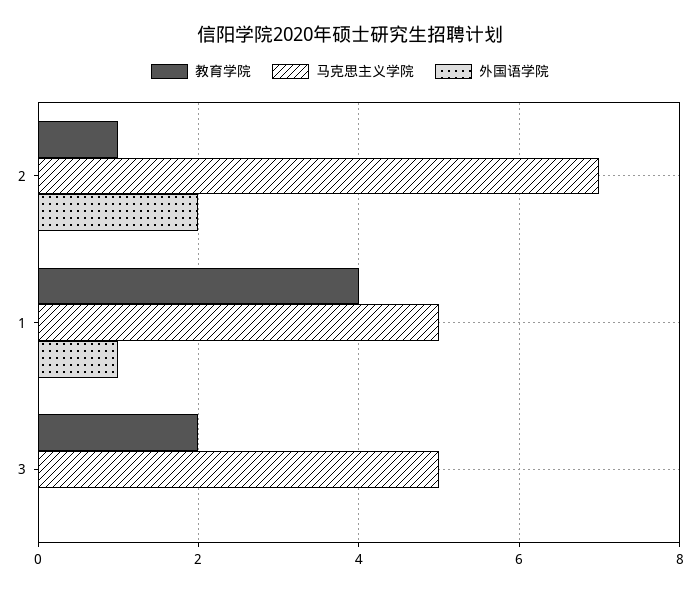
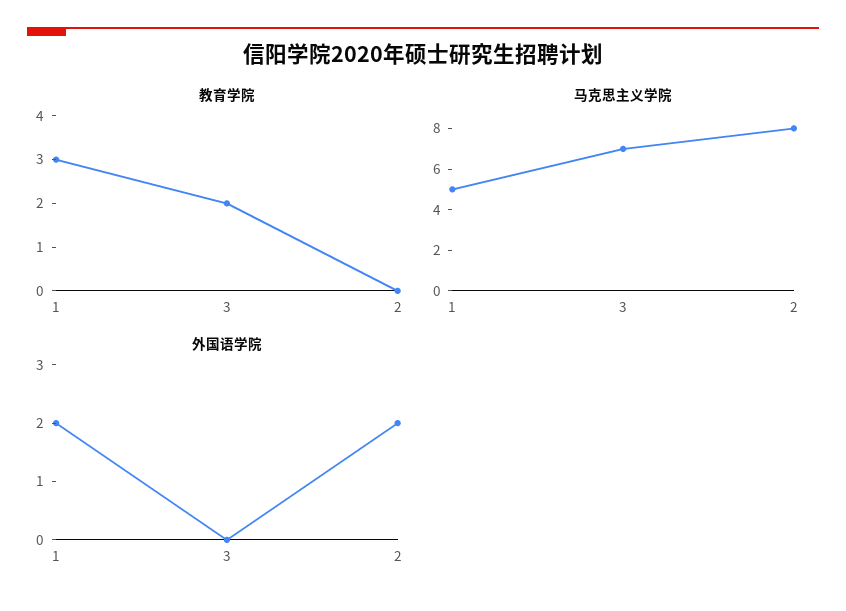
  {
    "教育学院": {
-     "2": 1,
+     "2": 0,
-     "1": 4,
+     "1": 3,
      "3": 2
    },
    "马克思主义学院": {
-     "2": 7,
+     "2": 8,
      "1": 5,
-     "3": 5
+     "3": 7
    },
    "外国语学院": {
      "2": 2,
-     "1": 1,
+     "1": 2,
      "3": 0
    }
  }

